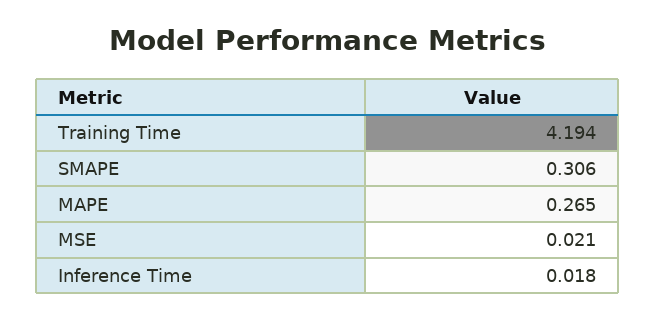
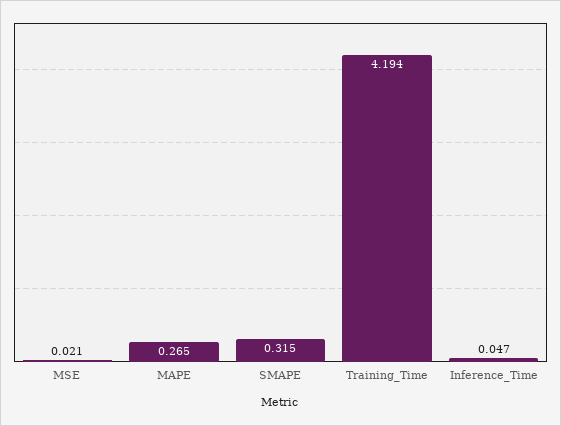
  {
    "Training Time": 4.194,
-   "SMAPE": 0.306,
+   "SMAPE": 0.315,
    "MAPE": 0.265,
    "MSE": 0.021,
-   "Inference Time": 0.018
+   "Inference Time": 0.047
  }

